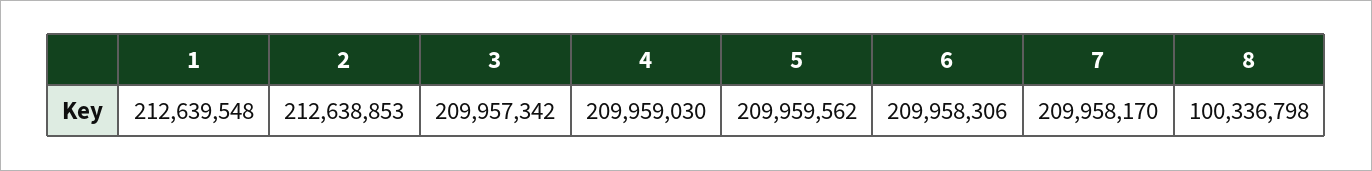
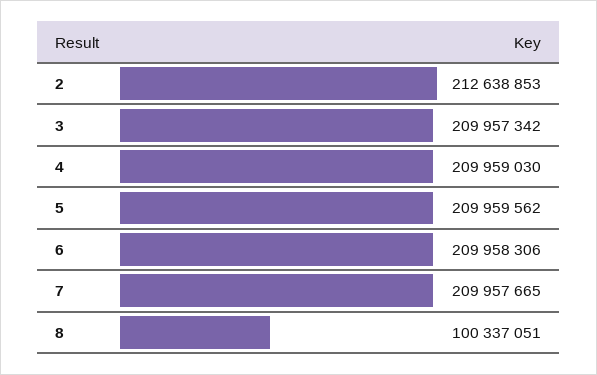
  {
-   "1": 212639548,
    "2": 212638853,
    "3": 209957342,
    "4": 209959030,
    "5": 209959562,
    "6": 209958306,
-   "7": 209958170,
+   "7": 209957665,
-   "8": 100336798
+   "8": 100337051
  }

